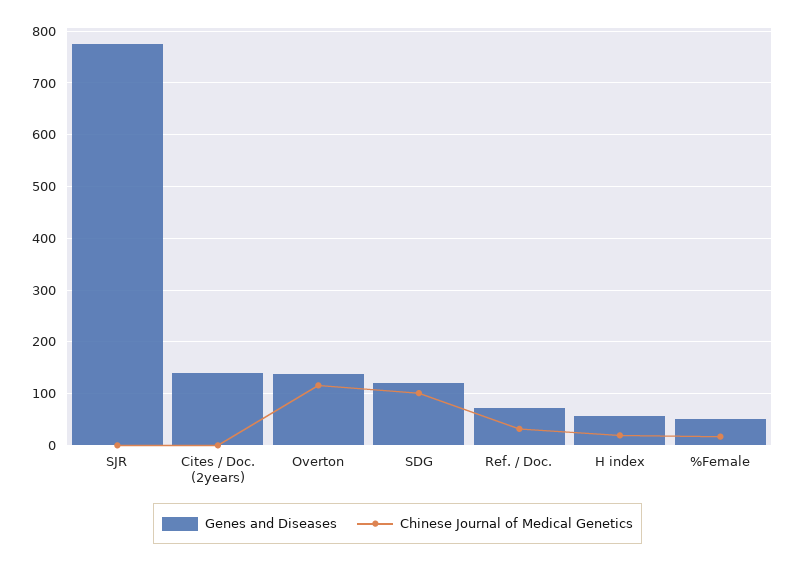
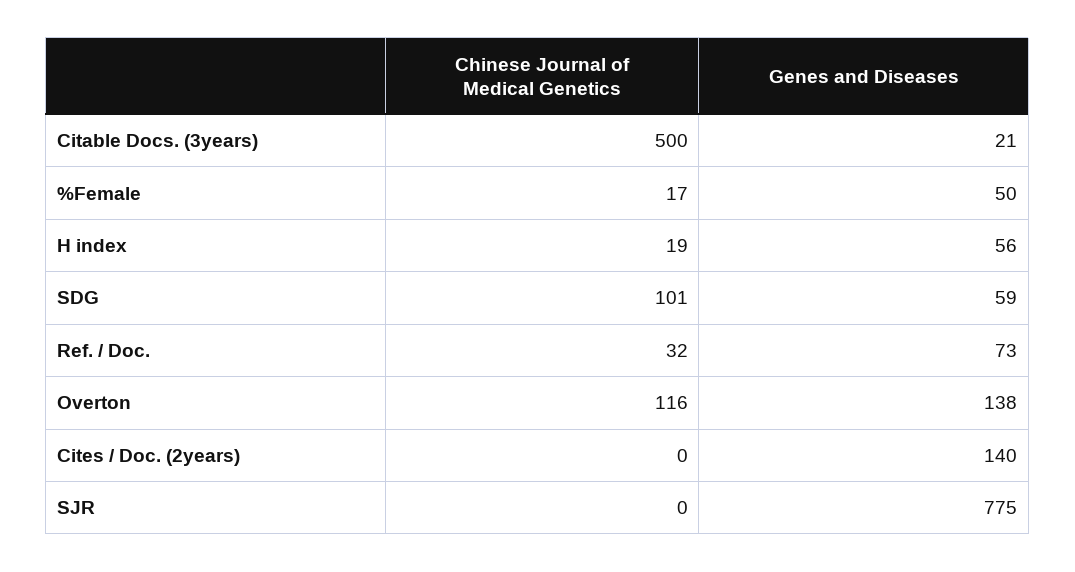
  {
    "Genes and Diseases": {
      "SJR": 775,
      "Cites / Doc. (2years)": 140,
      "Overton": 138,
-     "SDG": 120,
+     "SDG": 59,
      "Ref. / Doc.": 73,
      "H index": 56,
-     "%Female": 50
+     "%Female": 50,
+     "Citable Docs. (3years)": 21
    },
    "Chinese Journal of Medical Genetics": {
      "SJR": 0,
      "Cites / Doc. (2years)": 0,
      "Overton": 116,
      "SDG": 101,
      "Ref. / Doc.": 32,
      "H index": 19,
-     "%Female": 17
+     "%Female": 17,
+     "Citable Docs. (3years)": 500
    }
  }

